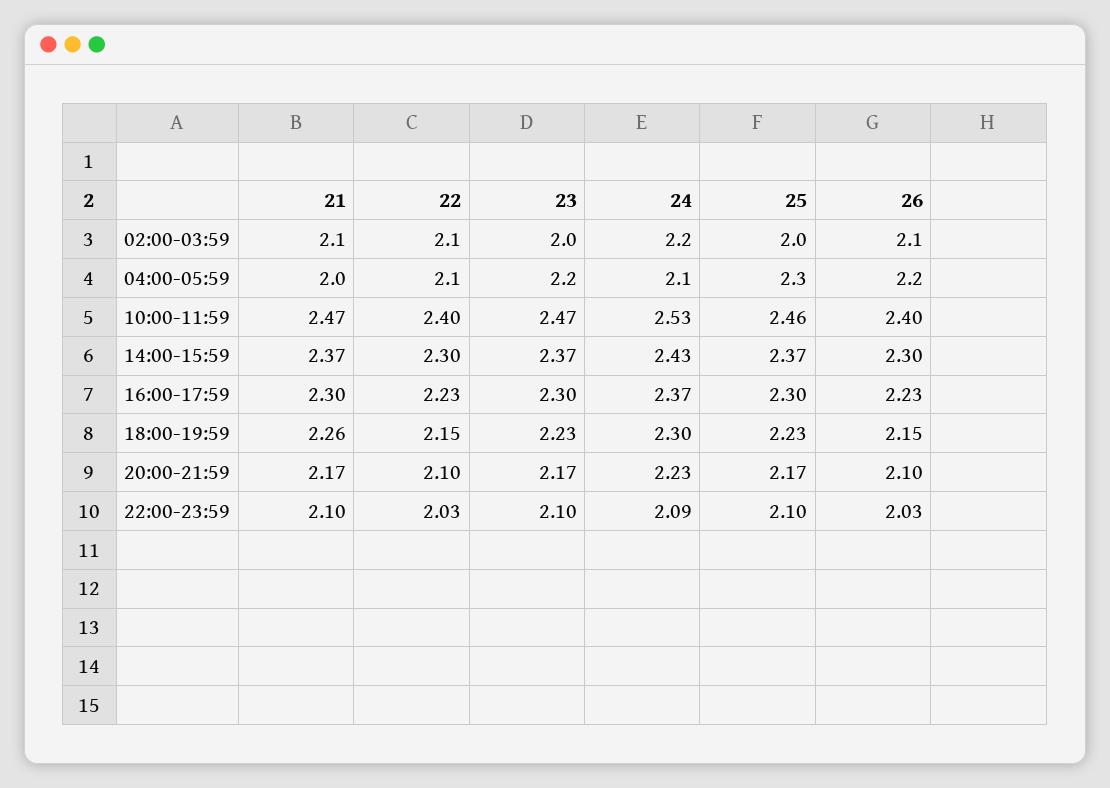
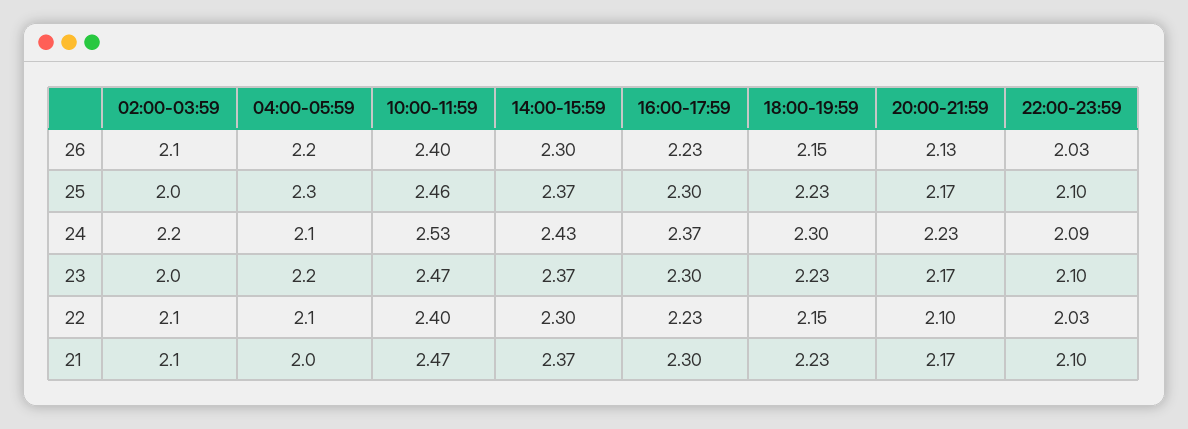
  {
    "21": {
      "02:00-03:59": 2.1,
      "04:00-05:59": 2,
      "10:00-11:59": 2.47,
      "14:00-15:59": 2.37,
      "16:00-17:59": 2.3,
-     "18:00-19:59": 2.26,
+     "18:00-19:59": 2.23,
      "20:00-21:59": 2.17,
      "22:00-23:59": 2.1
    },
    "22": {
      "02:00-03:59": 2.1,
      "04:00-05:59": 2.1,
      "10:00-11:59": 2.4,
      "14:00-15:59": 2.3,
      "16:00-17:59": 2.23,
      "18:00-19:59": 2.15,
      "20:00-21:59": 2.1,
      "22:00-23:59": 2.03
    },
    "23": {
      "02:00-03:59": 2,
      "04:00-05:59": 2.2,
      "10:00-11:59": 2.47,
      "14:00-15:59": 2.37,
      "16:00-17:59": 2.3,
      "18:00-19:59": 2.23,
      "20:00-21:59": 2.17,
      "22:00-23:59": 2.1
    },
    "24": {
      "02:00-03:59": 2.2,
      "04:00-05:59": 2.1,
      "10:00-11:59": 2.53,
      "14:00-15:59": 2.43,
      "16:00-17:59": 2.37,
      "18:00-19:59": 2.3,
      "20:00-21:59": 2.23,
      "22:00-23:59": 2.09
    },
    "25": {
      "02:00-03:59": 2,
      "04:00-05:59": 2.3,
      "10:00-11:59": 2.46,
      "14:00-15:59": 2.37,
      "16:00-17:59": 2.3,
      "18:00-19:59": 2.23,
      "20:00-21:59": 2.17,
      "22:00-23:59": 2.1
    },
    "26": {
      "02:00-03:59": 2.1,
      "04:00-05:59": 2.2,
      "10:00-11:59": 2.4,
      "14:00-15:59": 2.3,
      "16:00-17:59": 2.23,
      "18:00-19:59": 2.15,
-     "20:00-21:59": 2.1,
+     "20:00-21:59": 2.13,
      "22:00-23:59": 2.03
    }
  }

